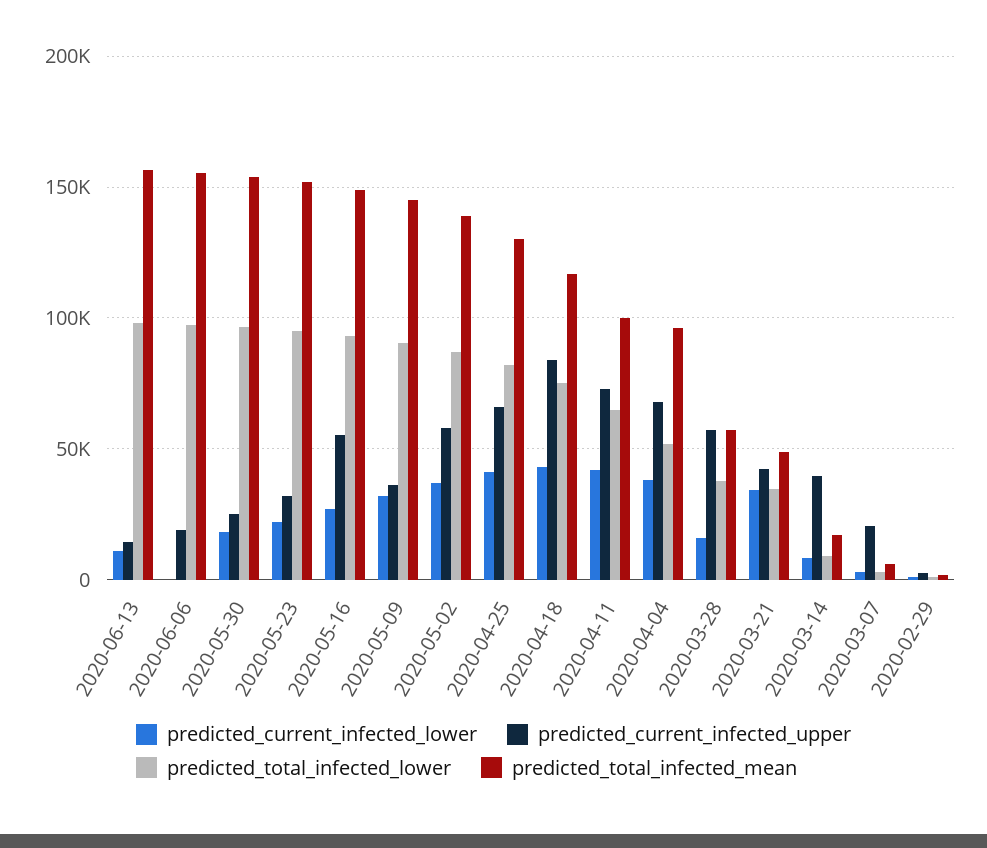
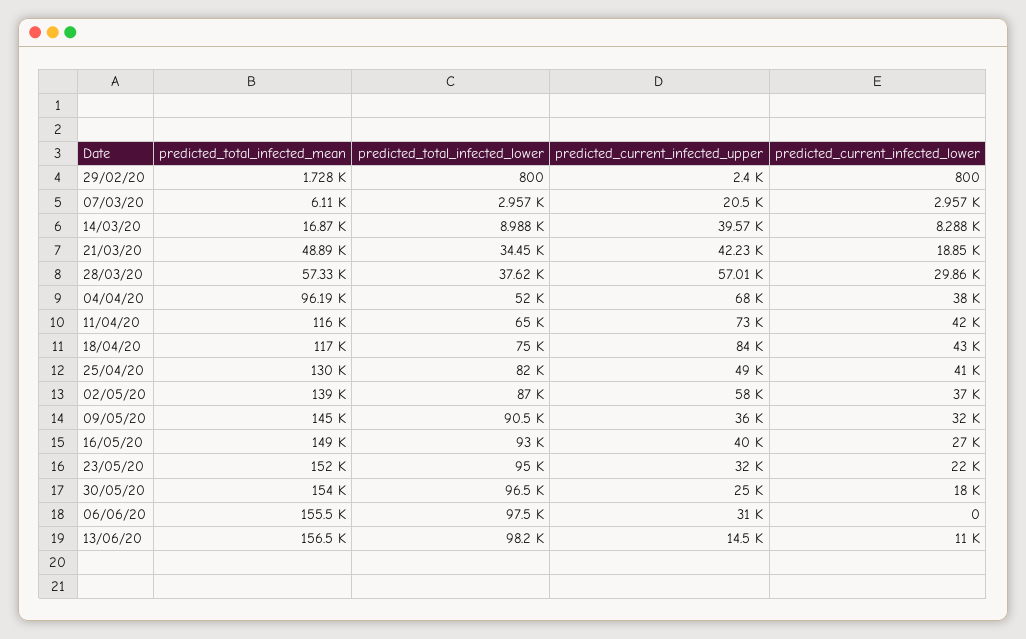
  {
    "predicted_current_infected_lower": {
      "2020-06-13": 11000,
      "2020-06-06": 0,
      "2020-05-30": 18000,
      "2020-05-23": 22000,
      "2020-05-16": 27000,
      "2020-05-09": 32000,
      "2020-05-02": 37000,
      "2020-04-25": 41000,
      "2020-04-18": 43000,
      "2020-04-11": 42000,
      "2020-04-04": 38000,
-     "2020-03-28": 15000,
+     "2020-03-28": 29860,
-     "2020-03-21": 35000,
+     "2020-03-21": 18850,
      "2020-03-14": 8288,
      "2020-03-07": 2957,
      "2020-02-29": 800
    },
    "predicted_current_infected_upper": {
      "2020-06-13": 14500,
-     "2020-06-06": 20000,
+     "2020-06-06": 31000,
      "2020-05-30": 25000,
      "2020-05-23": 32000,
-     "2020-05-16": 55000,
+     "2020-05-16": 40000,
      "2020-05-09": 36000,
      "2020-05-02": 58000,
-     "2020-04-25": 65000,
+     "2020-04-25": 49000,
      "2020-04-18": 84000,
      "2020-04-11": 73000,
      "2020-04-04": 68000,
      "2020-03-28": 57010,
      "2020-03-21": 42230,
      "2020-03-14": 39570,
      "2020-03-07": 20500,
      "2020-02-29": 2400
    },
    "predicted_total_infected_lower": {
      "2020-06-13": 98200,
      "2020-06-06": 97500,
      "2020-05-30": 96500,
      "2020-05-23": 95000,
      "2020-05-16": 93000,
      "2020-05-09": 90500,
      "2020-05-02": 87000,
      "2020-04-25": 82000,
      "2020-04-18": 75000,
      "2020-04-11": 65000,
      "2020-04-04": 52000,
      "2020-03-28": 37620,
      "2020-03-21": 34450,
      "2020-03-14": 8988,
      "2020-03-07": 2957,
      "2020-02-29": 800
    },
    "predicted_total_infected_mean": {
      "2020-06-13": 156500,
      "2020-06-06": 155500,
      "2020-05-30": 154000,
      "2020-05-23": 152000,
      "2020-05-16": 149000,
      "2020-05-09": 145000,
      "2020-05-02": 139000,
      "2020-04-25": 130000,
      "2020-04-18": 117000,
-     "2020-04-11": 100000,
+     "2020-04-11": 116000,
      "2020-04-04": 96190,
      "2020-03-28": 57330,
      "2020-03-21": 48890,
      "2020-03-14": 16870,
      "2020-03-07": 6110,
      "2020-02-29": 1728
    }
  }

